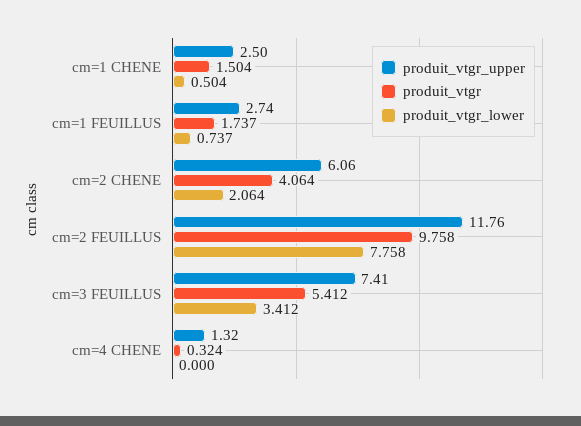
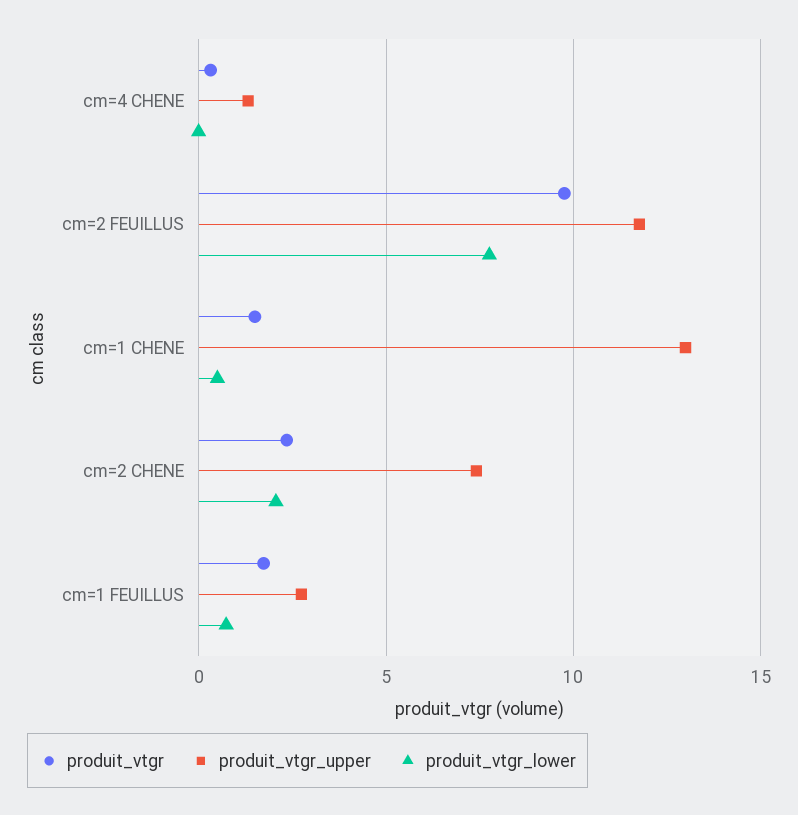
  {
    "produit_vtgr_upper": {
-     "cm=1 CHENE": 2.5,
+     "cm=1 CHENE": 13,
      "cm=1 FEUILLUS": 2.74,
-     "cm=2 CHENE": 6.06,
+     "cm=2 CHENE": 7.5,
      "cm=2 FEUILLUS": 11.76,
-     "cm=3 FEUILLUS": 7.41,
      "cm=4 CHENE": 1.32
    },
    "produit_vtgr": {
      "cm=1 CHENE": 1.504,
      "cm=1 FEUILLUS": 1.737,
-     "cm=2 CHENE": 4.064,
+     "cm=2 CHENE": 2.5,
      "cm=2 FEUILLUS": 9.758,
-     "cm=3 FEUILLUS": 5.412,
      "cm=4 CHENE": 0.324
    },
    "produit_vtgr_lower": {
      "cm=1 CHENE": 0.504,
      "cm=1 FEUILLUS": 0.737,
      "cm=2 CHENE": 2.064,
      "cm=2 FEUILLUS": 7.758,
-     "cm=3 FEUILLUS": 3.412,
      "cm=4 CHENE": 0
    }
  }

